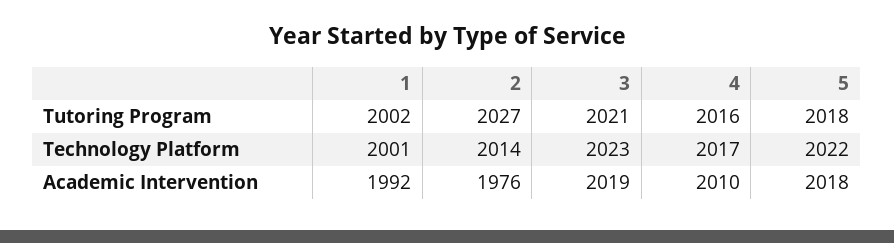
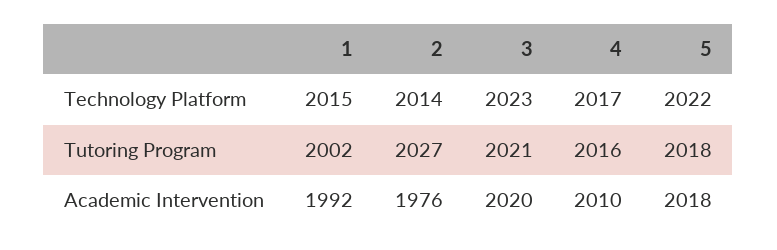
  {
    "1": {
      "Tutoring Program": 2002,
-     "Technology Platform": 2001,
+     "Technology Platform": 2015,
      "Academic Intervention": 1992
    },
    "2": {
      "Tutoring Program": 2027,
      "Technology Platform": 2014,
      "Academic Intervention": 1976
    },
    "3": {
      "Tutoring Program": 2021,
      "Technology Platform": 2023,
-     "Academic Intervention": 2019
+     "Academic Intervention": 2020
    },
    "4": {
      "Tutoring Program": 2016,
      "Technology Platform": 2017,
      "Academic Intervention": 2010
    },
    "5": {
      "Tutoring Program": 2018,
      "Technology Platform": 2022,
      "Academic Intervention": 2018
    }
  }

